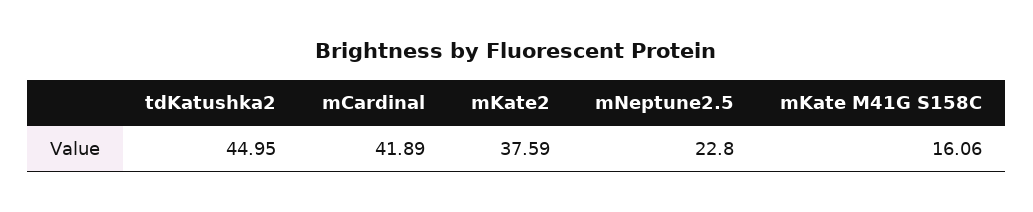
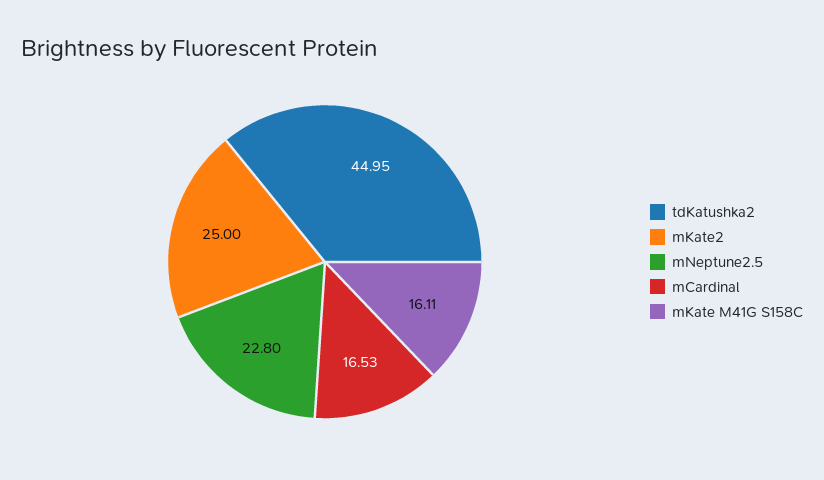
  {
    "tdKatushka2": 44.95,
-   "mCardinal": 41.89,
+   "mCardinal": 16.53,
-   "mKate2": 37.59,
+   "mKate2": 25,
    "mNeptune2.5": 22.8,
-   "mKate M41G S158C": 16.06
+   "mKate M41G S158C": 16.11
  }

